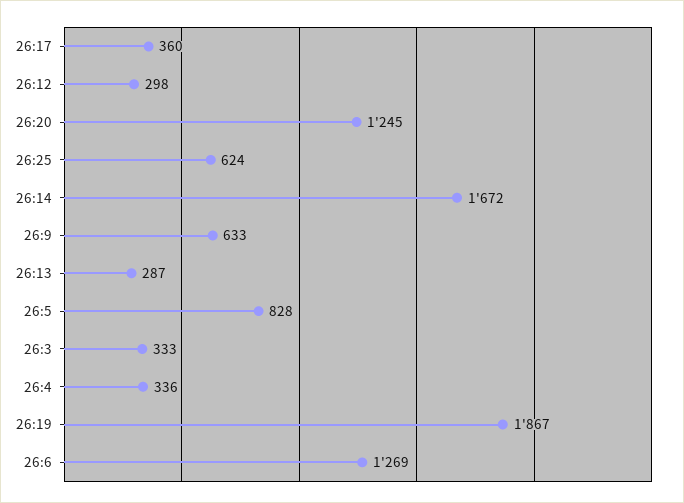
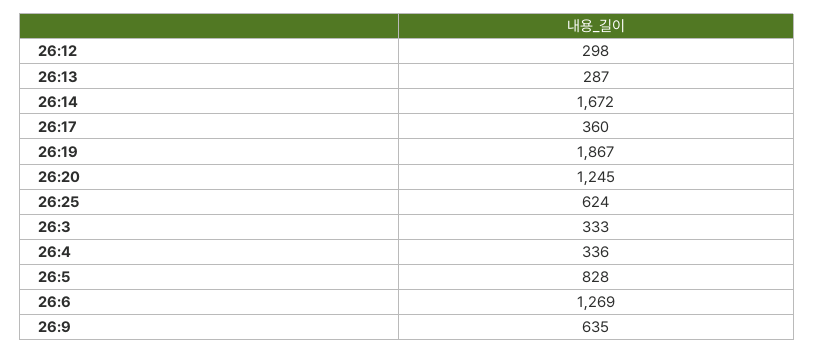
  {
    "26:17": 360,
    "26:12": 298,
    "26:20": 1245,
    "26:25": 624,
    "26:14": 1672,
-   "26:9": 633,
+   "26:9": 635,
    "26:13": 287,
    "26:5": 828,
    "26:3": 333,
    "26:4": 336,
    "26:19": 1867,
    "26:6": 1269
  }

